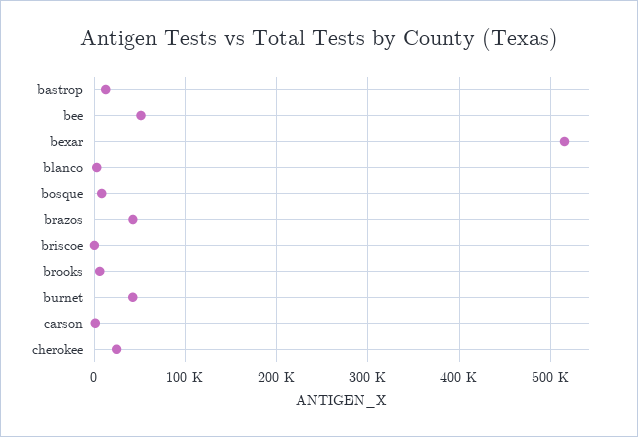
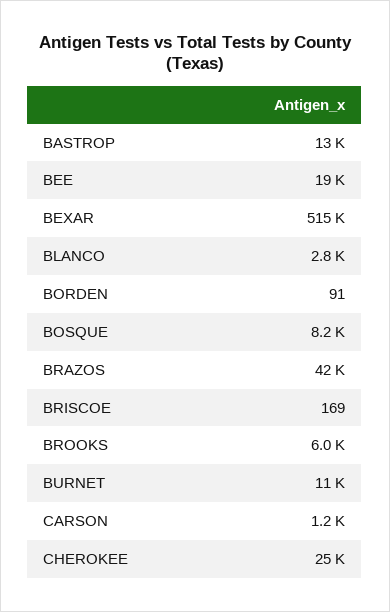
  {
    "bastrop": 13000,
-   "bee": 50000,
+   "bee": 19000,
    "bexar": 515000,
    "blanco": 2800,
    "bosque": 8200,
    "brazos": 42000,
    "briscoe": 169,
    "brooks": 6000,
-   "burnet": 40000,
+   "burnet": 11000,
    "carson": 1200,
-   "cherokee": 25000
+   "cherokee": 25000,
+   "BORDEN": 91
  }

